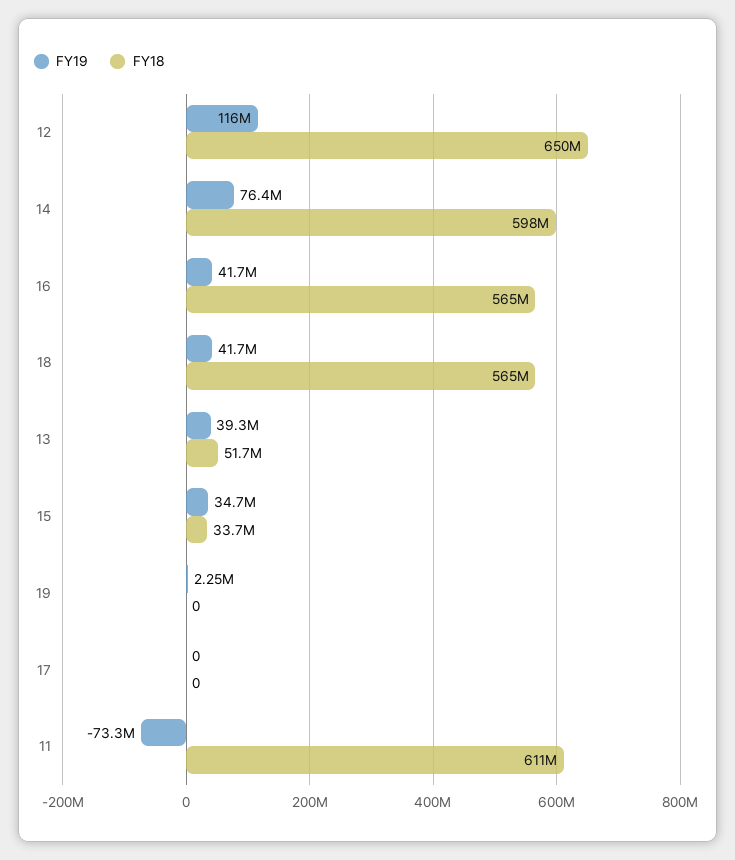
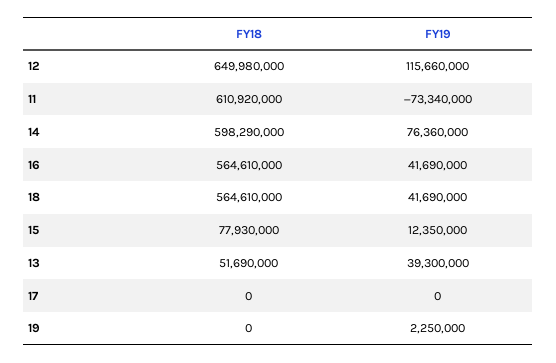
  {
    "FY19": {
      "12": 115660000,
      "14": 76360000,
      "16": 41690000,
      "18": 41690000,
      "13": 39300000,
-     "15": 34700000,
+     "15": 12350000,
      "19": 2250000,
      "17": 0,
      "11": -73340000
    },
    "FY18": {
      "12": 649980000,
      "14": 598290000,
      "16": 564610000,
      "18": 564610000,
      "13": 51690000,
-     "15": 33700000,
+     "15": 77930000,
      "19": 0,
      "17": 0,
      "11": 610920000
    }
  }

